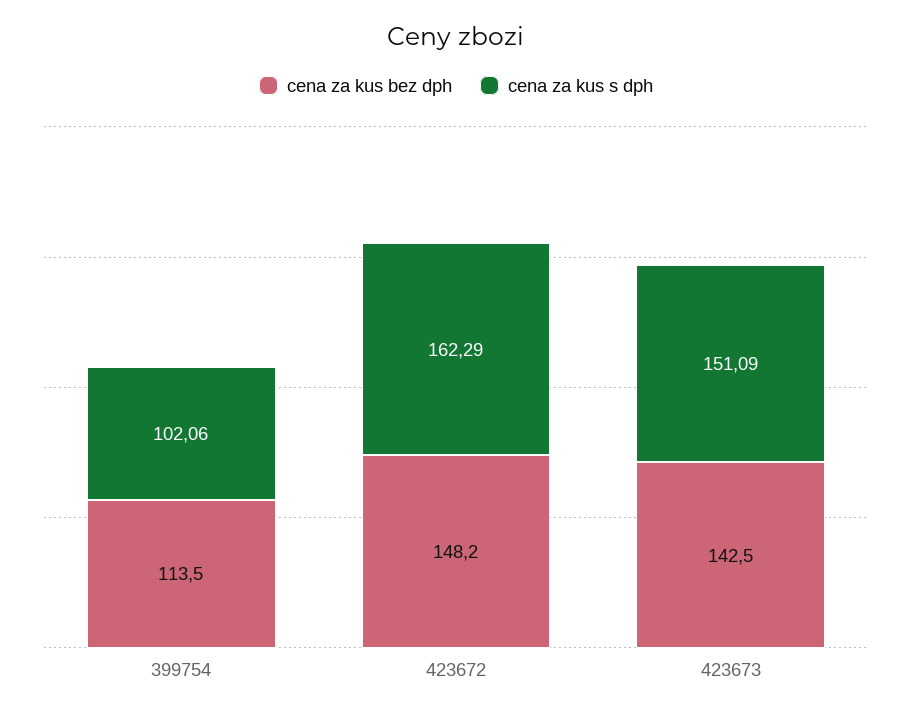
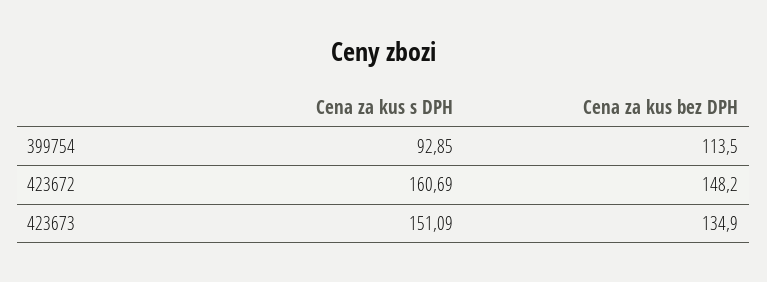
  {
    "cena za kus bez dph": {
      "399754": 113.5,
      "423672": 148.2,
-     "423673": 142.5
+     "423673": 134.9
    },
    "cena za kus s dph": {
-     "399754": 102.06,
+     "399754": 92.85,
-     "423672": 162.29,
+     "423672": 160.69,
      "423673": 151.09
    }
  }

